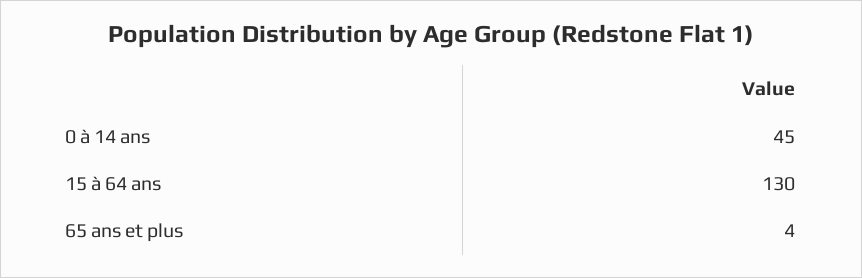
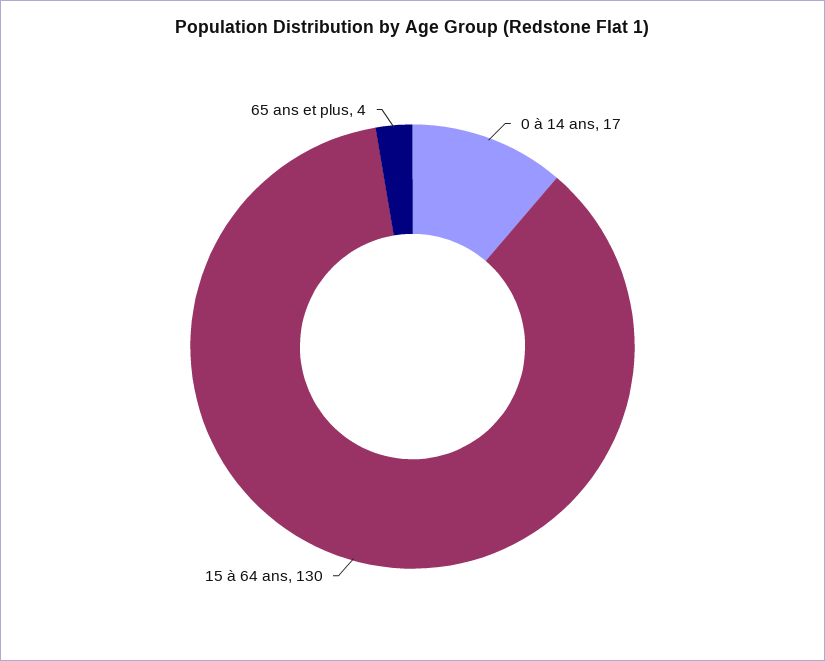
  {
-   "0 à 14 ans": 45,
+   "0 à 14 ans": 17,
    "15 à 64 ans": 130,
    "65 ans et plus": 4
  }

